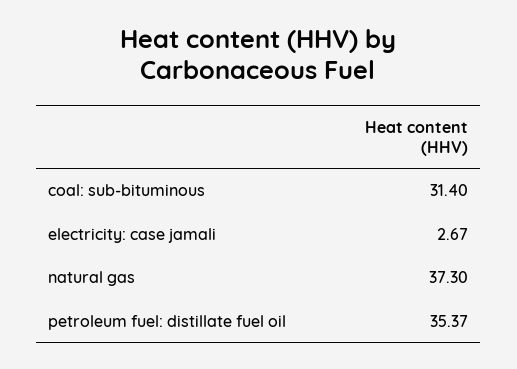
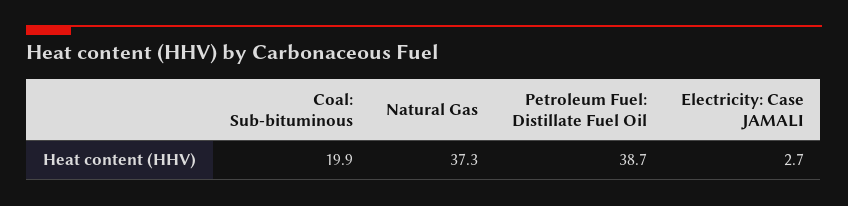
  {
-   "coal: sub-bituminous": 31.4,
+   "coal: sub-bituminous": 19.9,
    "electricity: case jamali": 2.67,
    "natural gas": 37.3,
-   "petroleum fuel: distillate fuel oil": 35.37
+   "petroleum fuel: distillate fuel oil": 38.7
  }

